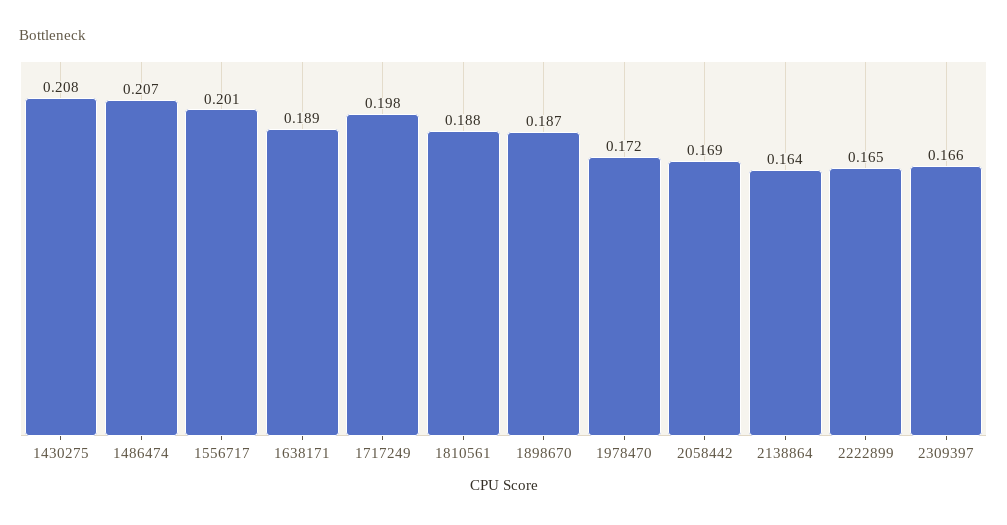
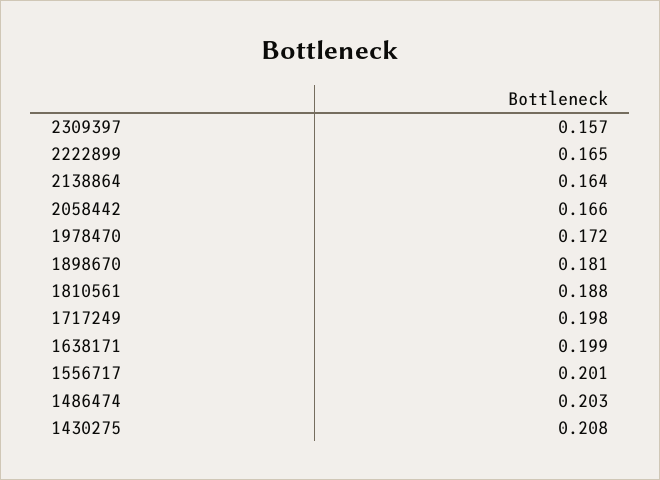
  {
    "1430275": 0.208,
-   "1486474": 0.207,
+   "1486474": 0.203,
    "1556717": 0.201,
-   "1638171": 0.189,
+   "1638171": 0.199,
    "1717249": 0.198,
    "1810561": 0.188,
-   "1898670": 0.187,
+   "1898670": 0.181,
    "1978470": 0.172,
-   "2058442": 0.169,
+   "2058442": 0.166,
    "2138864": 0.164,
    "2222899": 0.165,
-   "2309397": 0.166
+   "2309397": 0.157
  }

